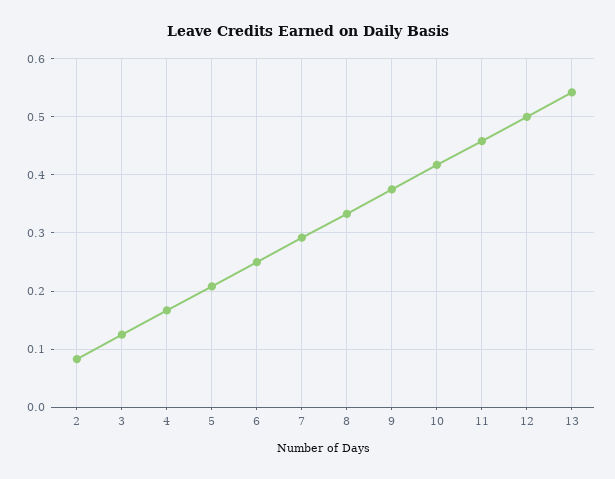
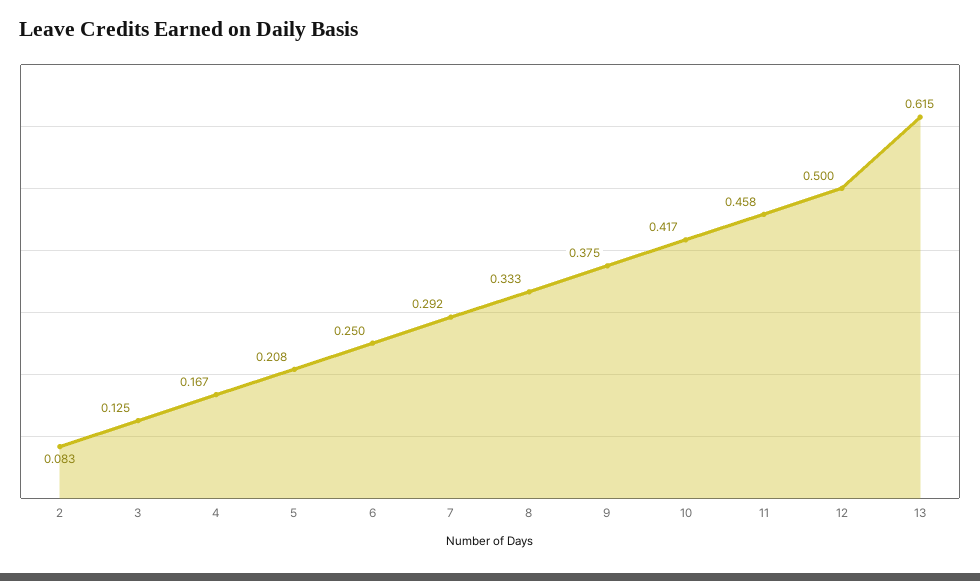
  {
    "2": 0.083,
    "3": 0.125,
    "4": 0.167,
    "5": 0.208,
    "6": 0.25,
    "7": 0.292,
    "8": 0.333,
    "9": 0.375,
    "10": 0.417,
    "11": 0.458,
    "12": 0.5,
-   "13": 0.54
+   "13": 0.615
  }

